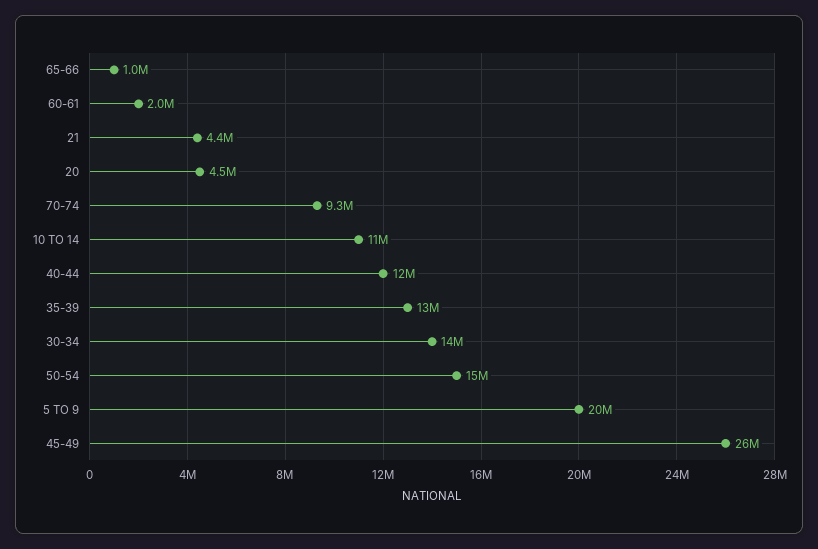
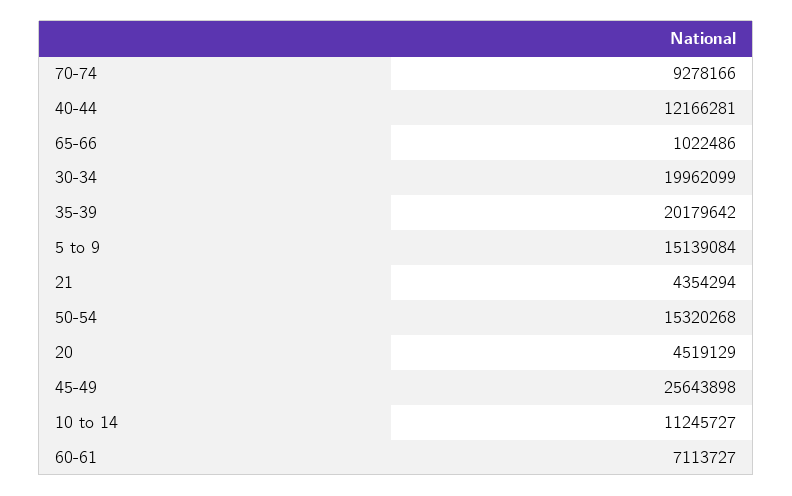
  {
    "65-66": 1022486,
-   "60-61": 2000000,
+   "60-61": 7113727,
    "21": 4354294,
    "20": 4519129,
    "70-74": 9278166,
    "10 TO 14": 11245727,
    "40-44": 12166281,
-   "35-39": 13000000,
+   "35-39": 20179642,
-   "30-34": 14000000,
+   "30-34": 19962099,
    "50-54": 15320268,
-   "5 TO 9": 20000000,
+   "5 TO 9": 15139084,
    "45-49": 25643898
  }

